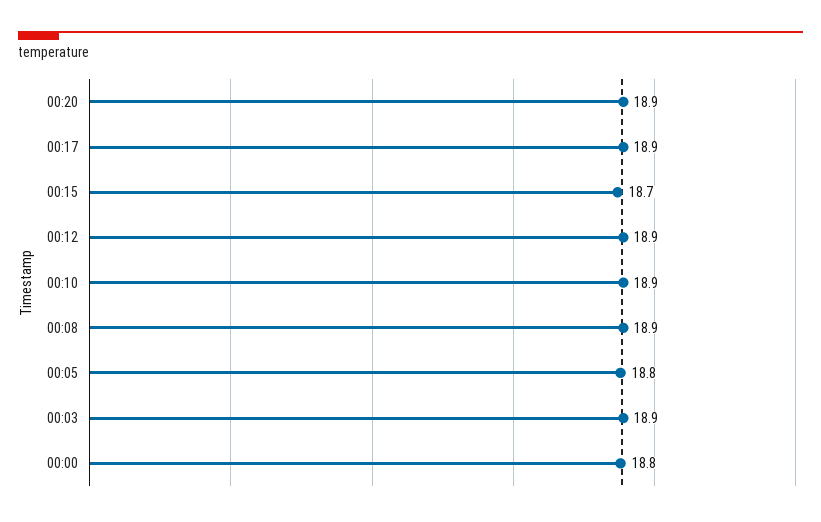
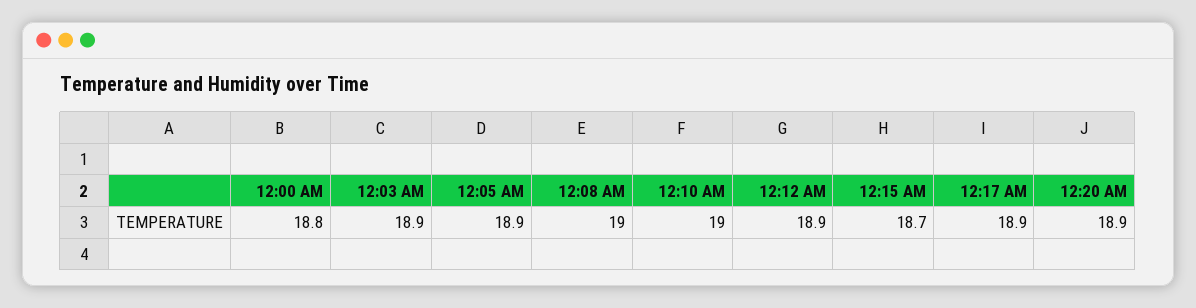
  {
    "00:20": 18.9,
    "00:17": 18.9,
    "00:15": 18.7,
    "00:12": 18.9,
-   "00:10": 18.9,
+   "00:10": 19,
-   "00:08": 18.9,
+   "00:08": 19,
-   "00:05": 18.8,
+   "00:05": 18.9,
    "00:03": 18.9,
    "00:00": 18.8
  }

